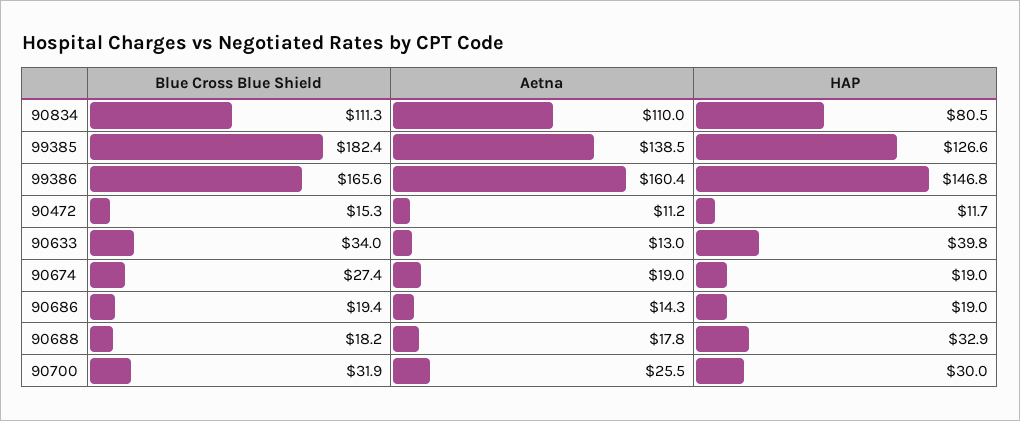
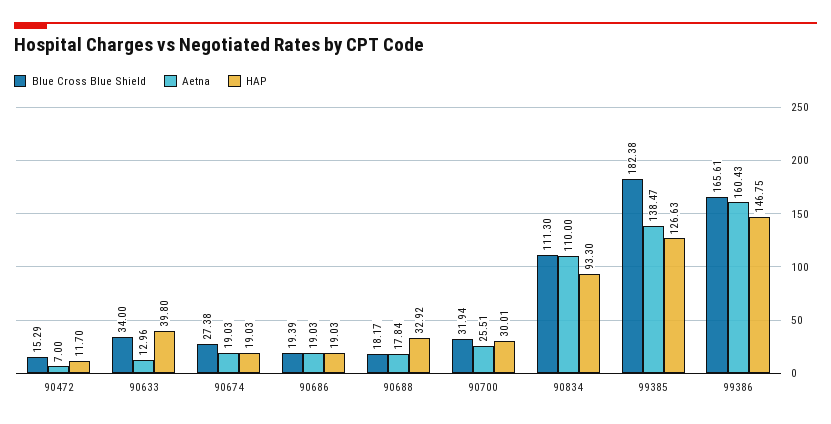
  {
    "Blue Cross Blue Shield": {
      "90834": 111.3,
      "99385": 182.38,
      "99386": 165.61,
      "90472": 15.29,
      "90633": 34,
      "90674": 27.38,
      "90686": 19.39,
      "90688": 18.17,
      "90700": 31.94
    },
    "Aetna": {
      "90834": 110,
      "99385": 138.47,
      "99386": 160.43,
-     "90472": 11.2,
+     "90472": 7,
      "90633": 12.96,
      "90674": 19.03,
-     "90686": 14.3,
+     "90686": 19.03,
      "90688": 17.84,
      "90700": 25.51
    },
    "HAP": {
-     "90834": 80.5,
+     "90834": 93.3,
      "99385": 126.63,
      "99386": 146.75,
      "90472": 11.7,
      "90633": 39.8,
      "90674": 19.03,
      "90686": 19.03,
      "90688": 32.92,
      "90700": 30.01
    }
  }

